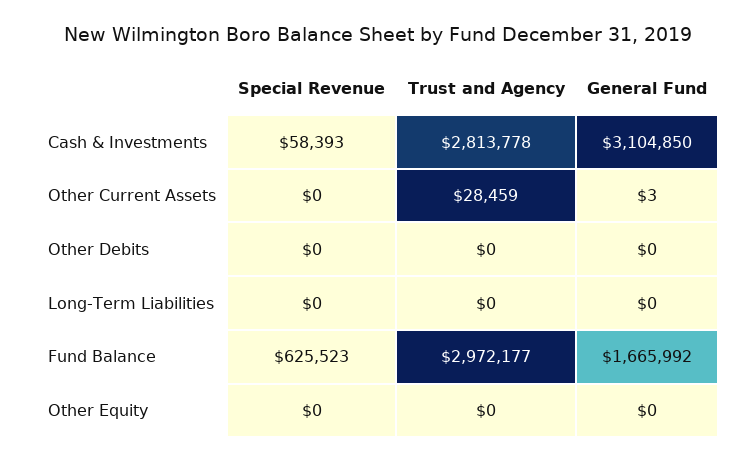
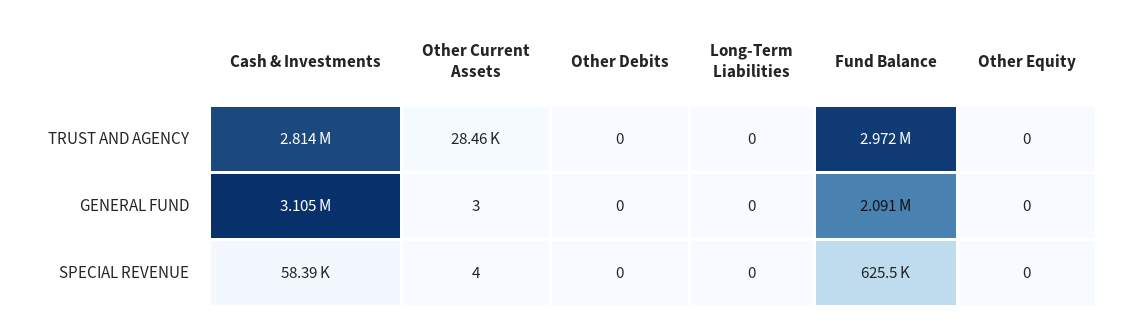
  {
    "Special Revenue": {
      "Cash & Investments": 58393,
-     "Other Current Assets": 0,
+     "Other Current Assets": 4,
      "Other Debits": 0,
      "Long-Term Liabilities": 0,
      "Fund Balance": 625523,
      "Other Equity": 0
    },
    "Trust and Agency": {
      "Cash & Investments": 2813778,
      "Other Current Assets": 28459,
      "Other Debits": 0,
      "Long-Term Liabilities": 0,
      "Fund Balance": 2972177,
      "Other Equity": 0
    },
    "General Fund": {
      "Cash & Investments": 3104850,
      "Other Current Assets": 3,
      "Other Debits": 0,
      "Long-Term Liabilities": 0,
-     "Fund Balance": 1665992,
+     "Fund Balance": 2091000,
      "Other Equity": 0
    }
  }

